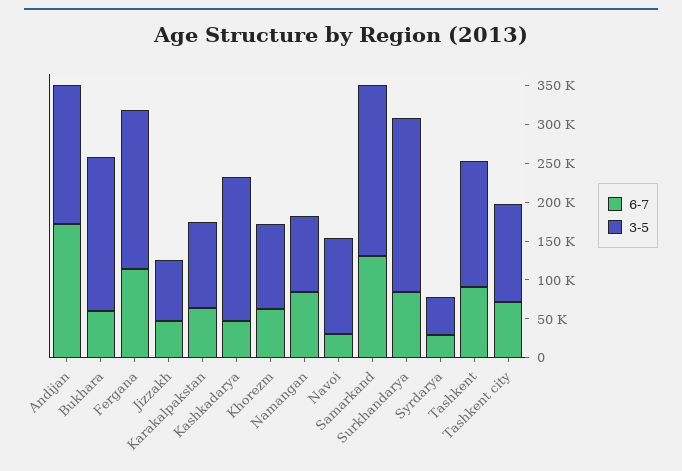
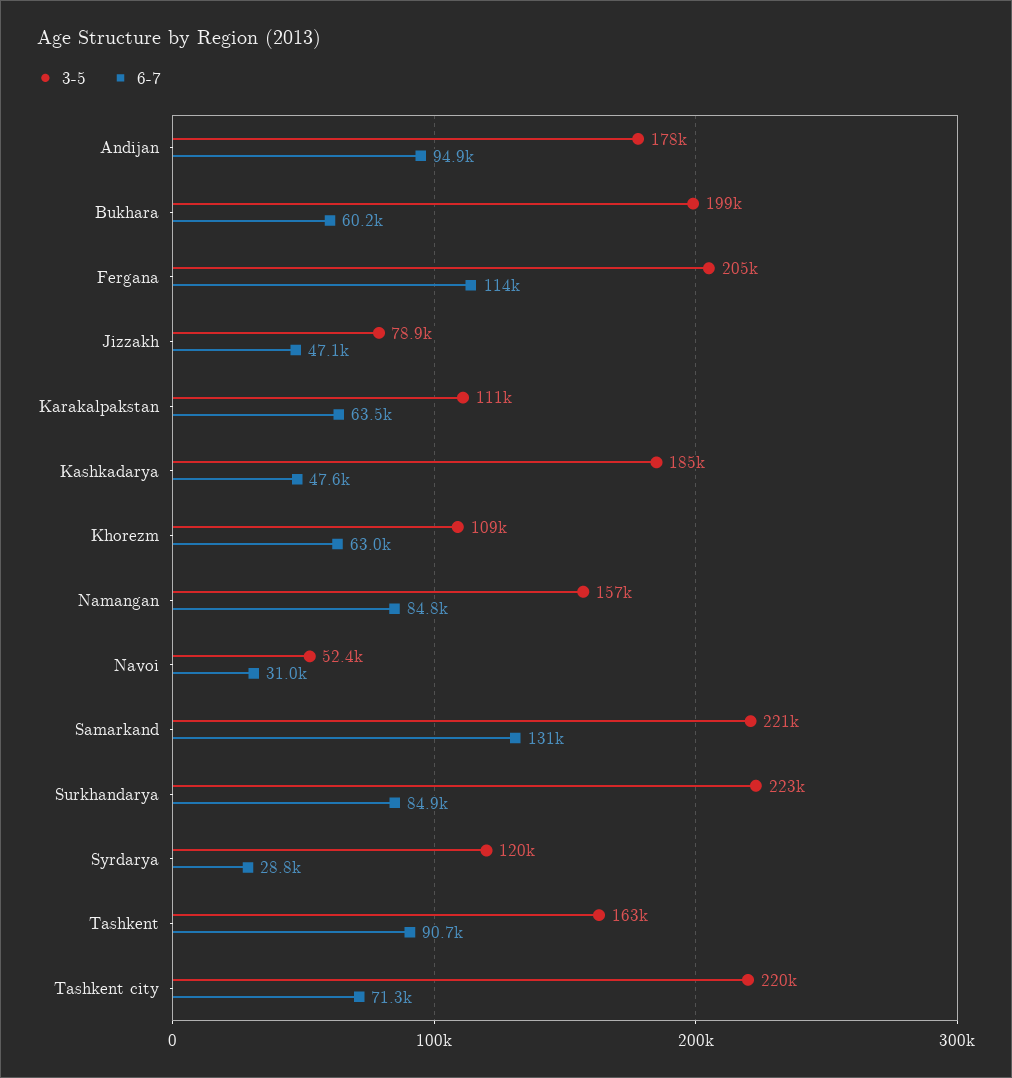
  {
    "6-7": {
-     "Andijan": 175000,
+     "Andijan": 94900,
      "Bukhara": 60200,
      "Fergana": 114000,
      "Jizzakh": 47100,
      "Karakalpakstan": 63500,
      "Kashkadarya": 47600,
      "Khorezm": 63000,
      "Namangan": 84800,
      "Navoi": 31000,
      "Samarkand": 131000,
      "Surkhandarya": 84900,
      "Syrdarya": 28800,
      "Tashkent": 90700,
      "Tashkent city": 71300
    },
    "3-5": {
      "Andijan": 178000,
      "Bukhara": 199000,
      "Fergana": 205000,
      "Jizzakh": 78900,
      "Karakalpakstan": 111000,
      "Kashkadarya": 185000,
      "Khorezm": 109000,
-     "Namangan": 100000,
+     "Namangan": 157000,
-     "Navoi": 125000,
+     "Navoi": 52400,
      "Samarkand": 221000,
      "Surkhandarya": 223000,
-     "Syrdarya": 50000,
+     "Syrdarya": 120000,
      "Tashkent": 163000,
-     "Tashkent city": 125000
+     "Tashkent city": 220000
    }
  }

